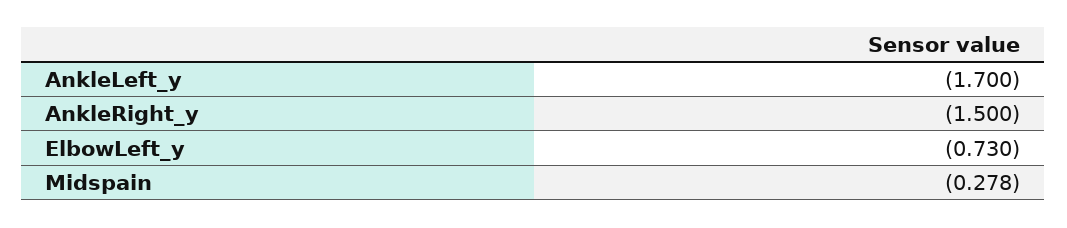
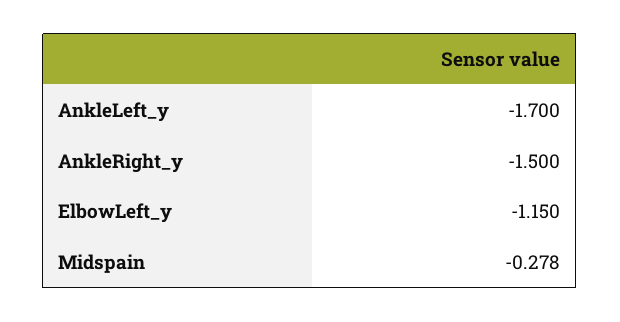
  {
    "AnkleLeft_y": -1.7,
    "AnkleRight_y": -1.5,
-   "ElbowLeft_y": -0.73,
+   "ElbowLeft_y": -1.15,
    "Midspain": -0.278
  }

